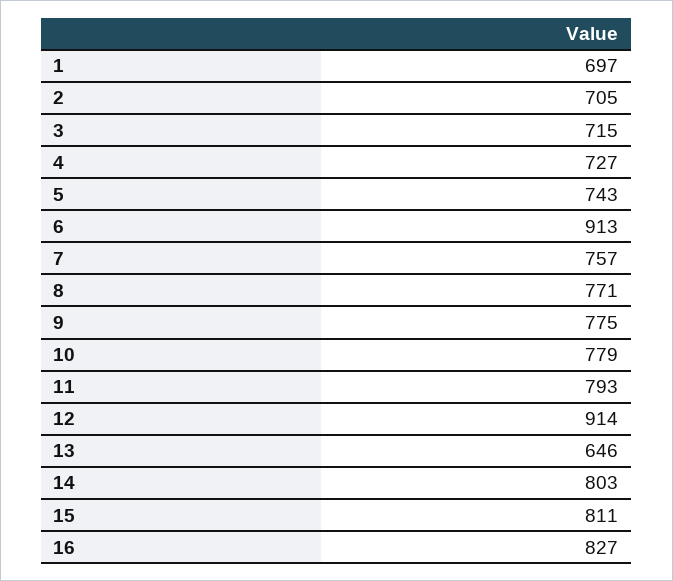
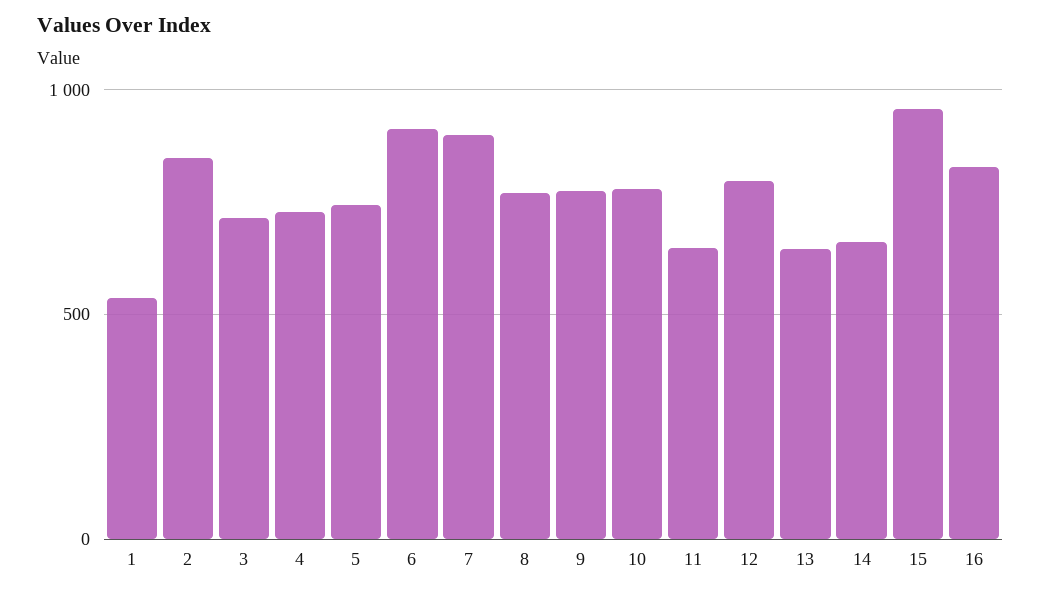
  {
-   "1": 697,
+   "1": 550,
-   "2": 705,
+   "2": 850,
    "3": 715,
    "4": 727,
    "5": 743,
    "6": 913,
-   "7": 757,
+   "7": 900,
    "8": 771,
    "9": 775,
    "10": 779,
-   "11": 793,
+   "11": 650,
-   "12": 914,
+   "12": 800,
    "13": 646,
-   "14": 803,
+   "14": 650,
-   "15": 811,
+   "15": 950,
    "16": 827
  }

